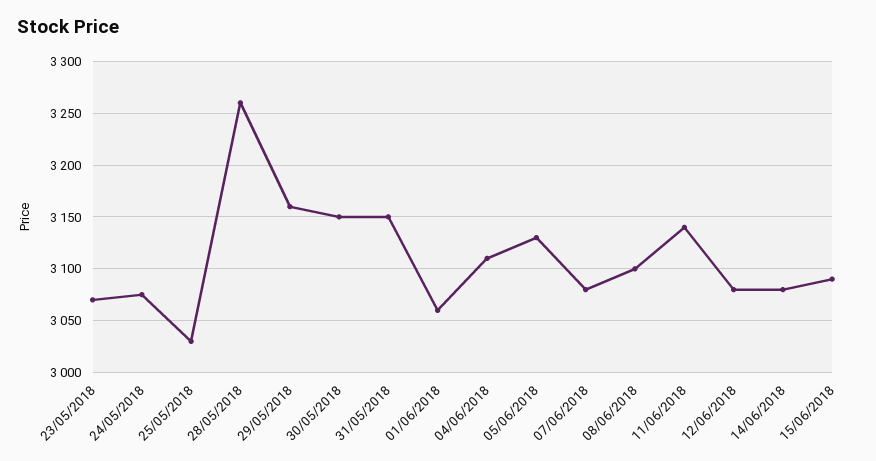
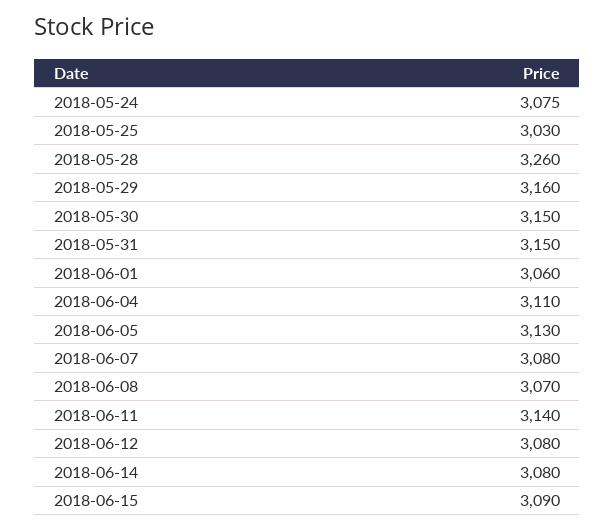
  {
-   "23/05/2018": 3070,
    "24/05/2018": 3075,
    "25/05/2018": 3030,
    "28/05/2018": 3260,
    "29/05/2018": 3160,
    "30/05/2018": 3150,
    "31/05/2018": 3150,
    "01/06/2018": 3060,
    "04/06/2018": 3110,
    "05/06/2018": 3130,
    "07/06/2018": 3080,
-   "08/06/2018": 3100,
+   "08/06/2018": 3070,
    "11/06/2018": 3140,
    "12/06/2018": 3080,
    "14/06/2018": 3080,
    "15/06/2018": 3090
  }

